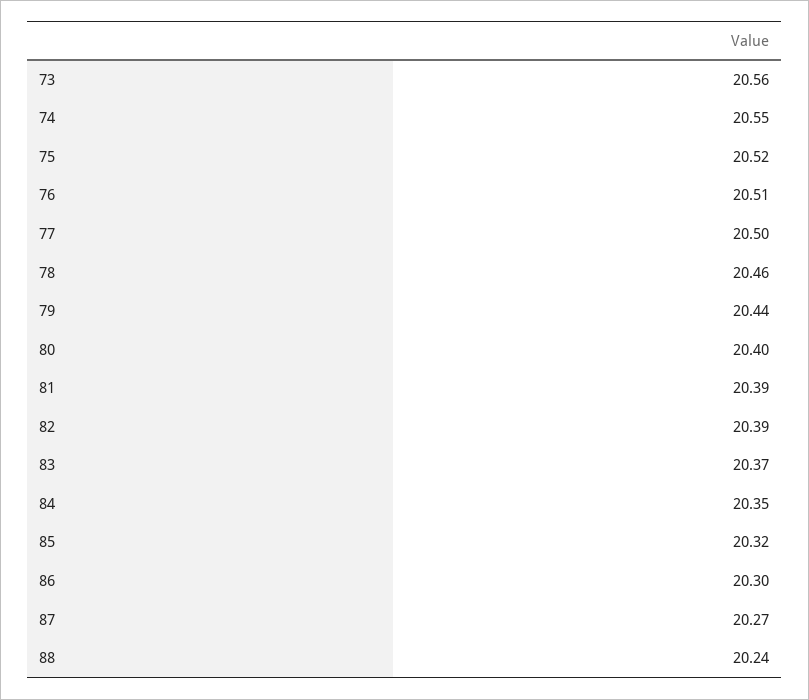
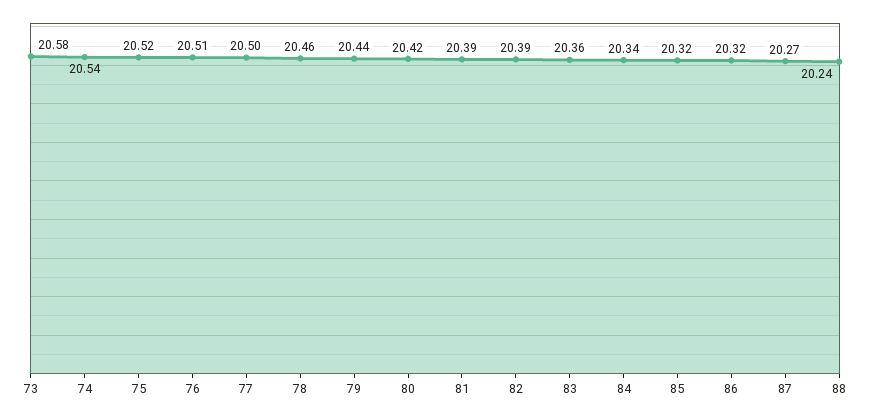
  {
-   "73": 20.56,
+   "73": 20.58,
-   "74": 20.55,
+   "74": 20.54,
    "75": 20.52,
    "76": 20.51,
    "77": 20.5,
    "78": 20.46,
    "79": 20.44,
-   "80": 20.4,
+   "80": 20.42,
    "81": 20.39,
    "82": 20.39,
-   "83": 20.37,
+   "83": 20.36,
-   "84": 20.35,
+   "84": 20.34,
    "85": 20.32,
-   "86": 20.3,
+   "86": 20.32,
    "87": 20.27,
    "88": 20.24
  }

